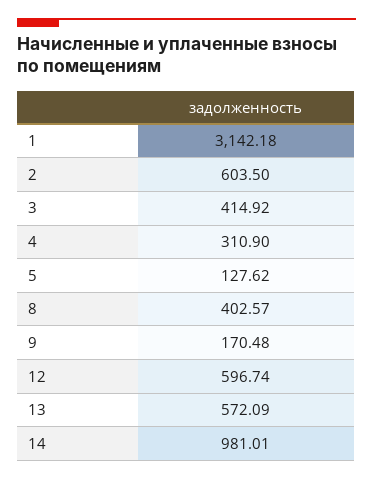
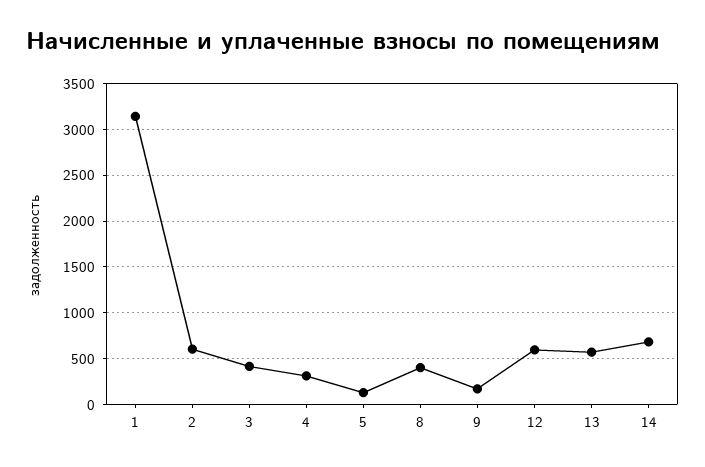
  {
    "1": 3142.18,
    "2": 603.5,
    "3": 414.92,
    "4": 310.9,
    "5": 127.62,
    "8": 402.57,
    "9": 170.48,
    "12": 596.74,
    "13": 572.09,
-   "14": 981.01
+   "14": 700
  }

